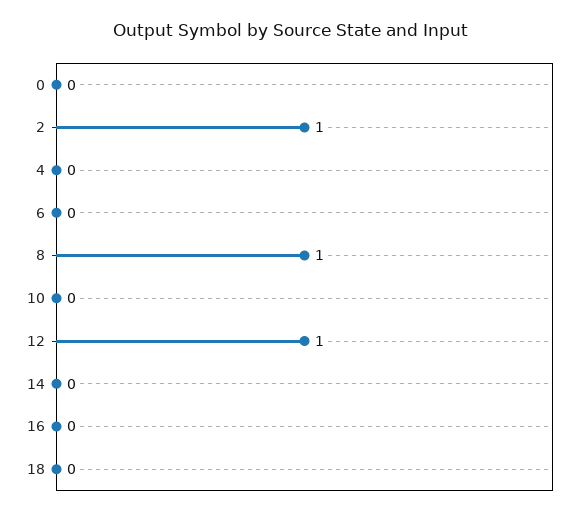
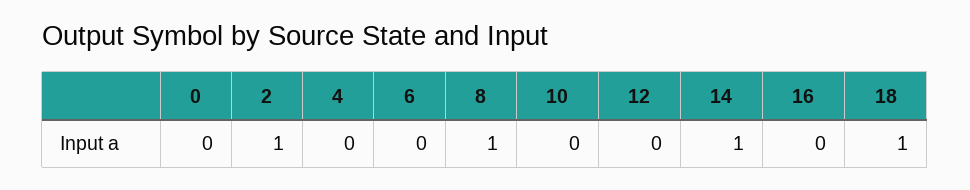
  {
    "0": 0,
    "2": 1,
    "4": 0,
    "6": 0,
    "8": 1,
    "10": 0,
-   "12": 1,
+   "12": 0,
-   "14": 0,
+   "14": 1,
    "16": 0,
-   "18": 0
+   "18": 1
  }

